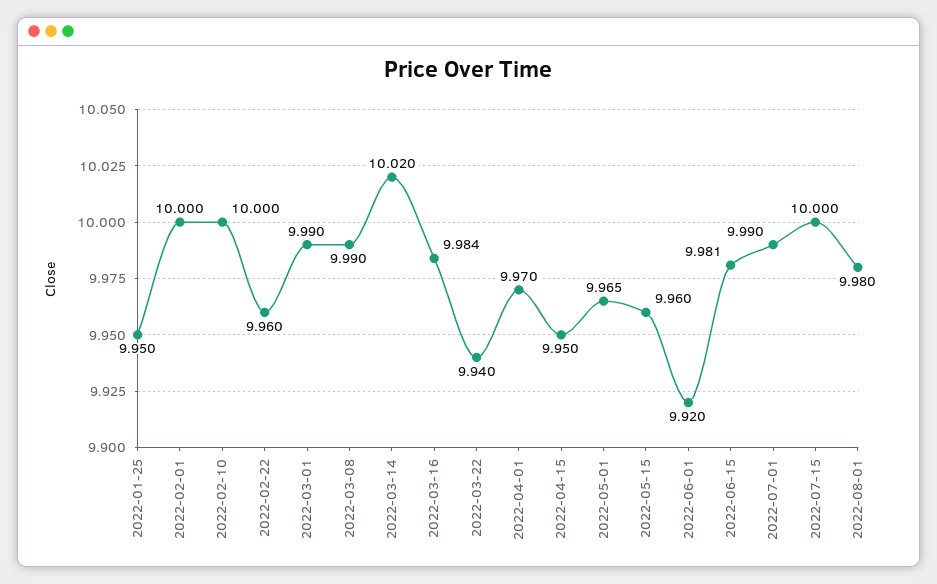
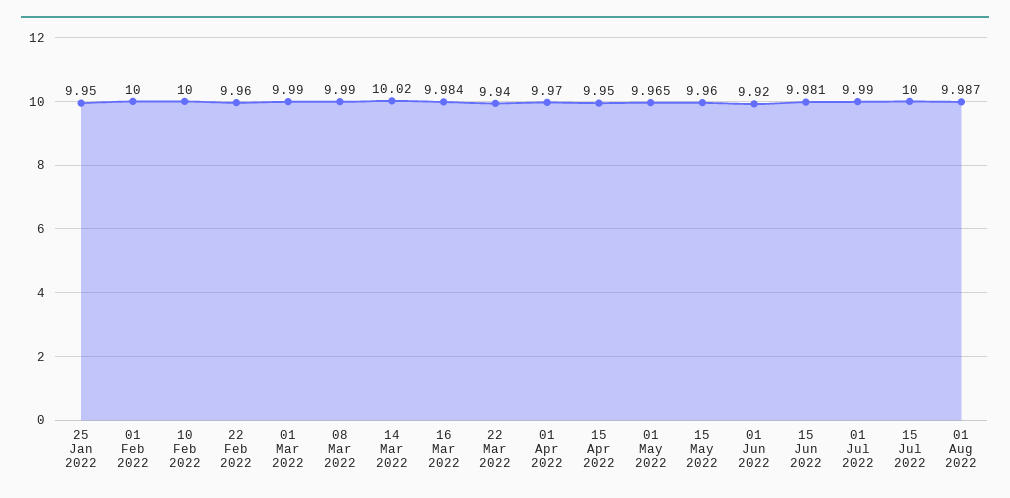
  {
    "2022-01-25": 9.95,
    "2022-02-01": 10,
    "2022-02-10": 10,
    "2022-02-22": 9.96,
    "2022-03-01": 9.99,
    "2022-03-08": 9.99,
    "2022-03-14": 10.02,
    "2022-03-16": 9.984,
    "2022-03-22": 9.94,
    "2022-04-01": 9.97,
    "2022-04-15": 9.95,
    "2022-05-01": 9.965,
    "2022-05-15": 9.96,
    "2022-06-01": 9.92,
    "2022-06-15": 9.981,
    "2022-07-01": 9.99,
    "2022-07-15": 10,
-   "2022-08-01": 9.98
+   "2022-08-01": 9.987
  }

